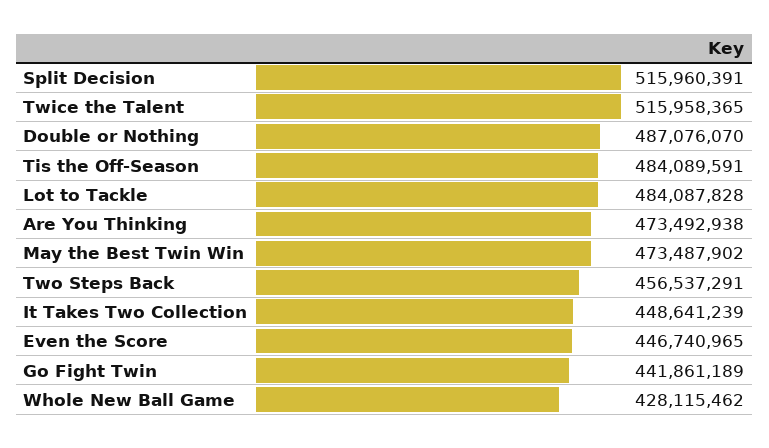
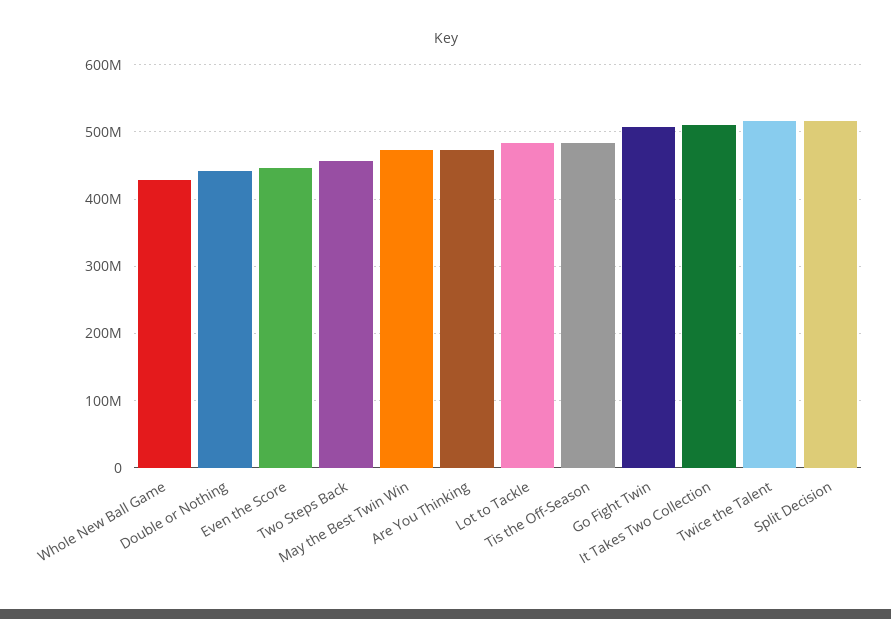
  {
    "Split Decision": 515960391,
    "Twice the Talent": 515958365,
-   "Double or Nothing": 487076070,
+   "Double or Nothing": 440000000,
    "Tis the Off-Season": 484089591,
    "Lot to Tackle": 484087828,
    "Are You Thinking": 473492938,
    "May the Best Twin Win": 473487902,
    "Two Steps Back": 456537291,
-   "It Takes Two Collection": 448641239,
+   "It Takes Two Collection": 510000000,
    "Even the Score": 446740965,
-   "Go Fight Twin": 441861189,
+   "Go Fight Twin": 510000000,
    "Whole New Ball Game": 428115462
  }

